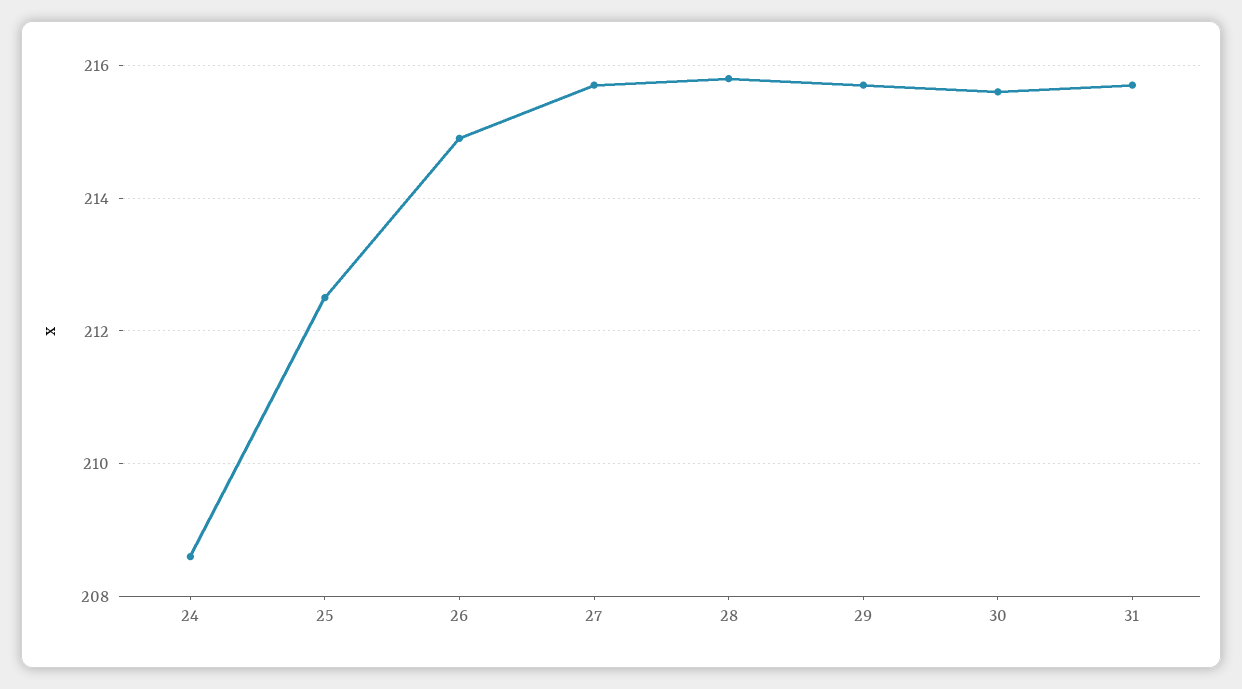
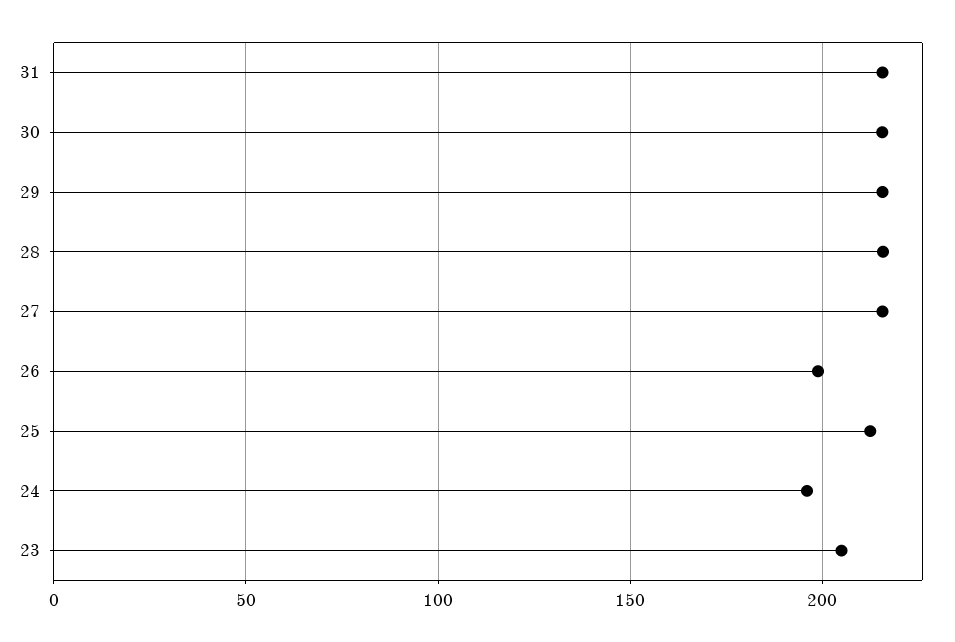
  {
-   "24": 208.5,
+   "24": 195,
    "25": 212.5,
-   "26": 215,
+   "26": 200,
    "27": 215.5,
    "28": 216,
    "29": 215.5,
    "30": 215.5,
-   "31": 215.5
+   "31": 215.5,
+   "23": 205
  }

